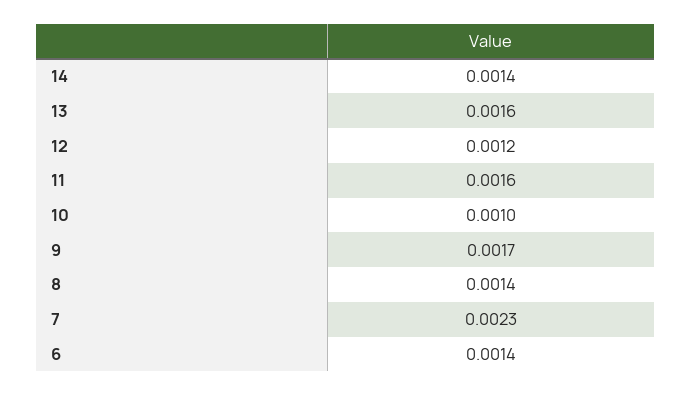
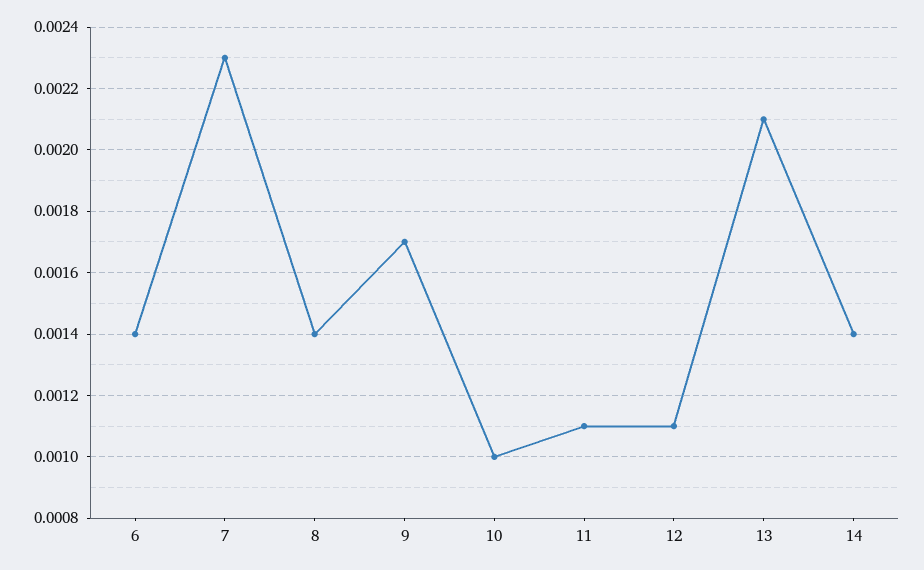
  {
    "14": 0.0014,
-   "13": 0.0016,
+   "13": 0.0021,
-   "12": 0.0012,
+   "12": 0.0011,
-   "11": 0.0016,
+   "11": 0.0011,
    "10": 0.001,
    "9": 0.0017,
    "8": 0.0014,
    "7": 0.0023,
    "6": 0.0014
  }

